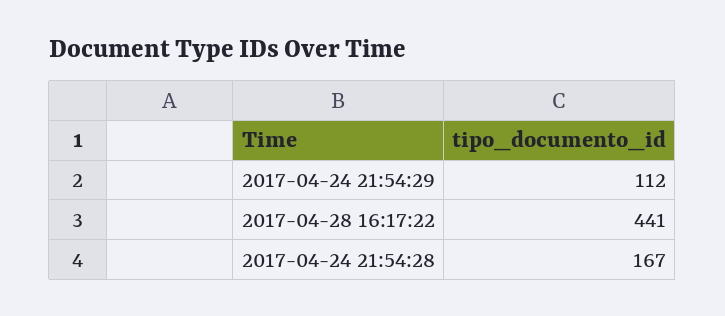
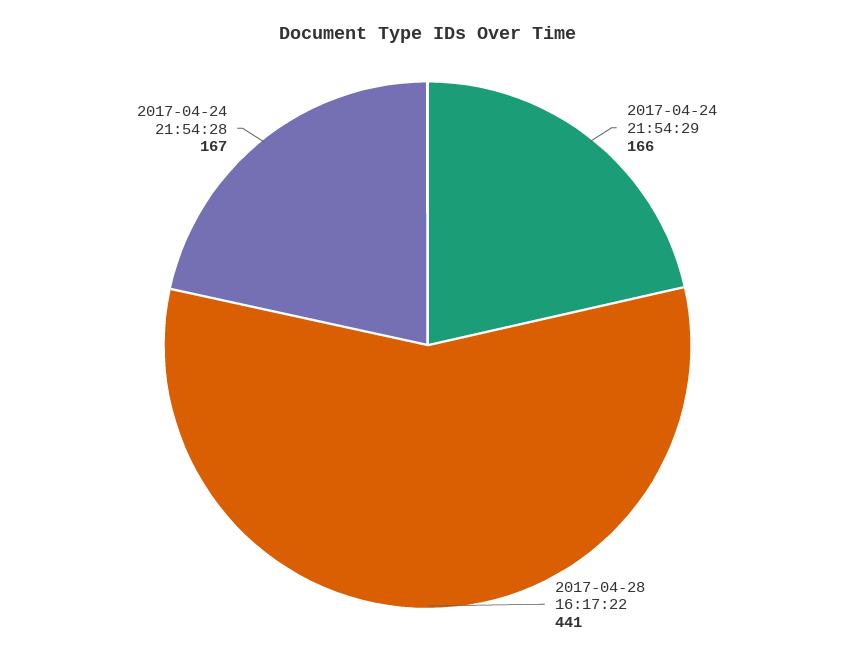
  {
-   "2017-04-24 21:54:29": 112,
+   "2017-04-24 21:54:29": 166,
    "2017-04-28 16:17:22": 441,
    "2017-04-24 21:54:28": 167
  }

